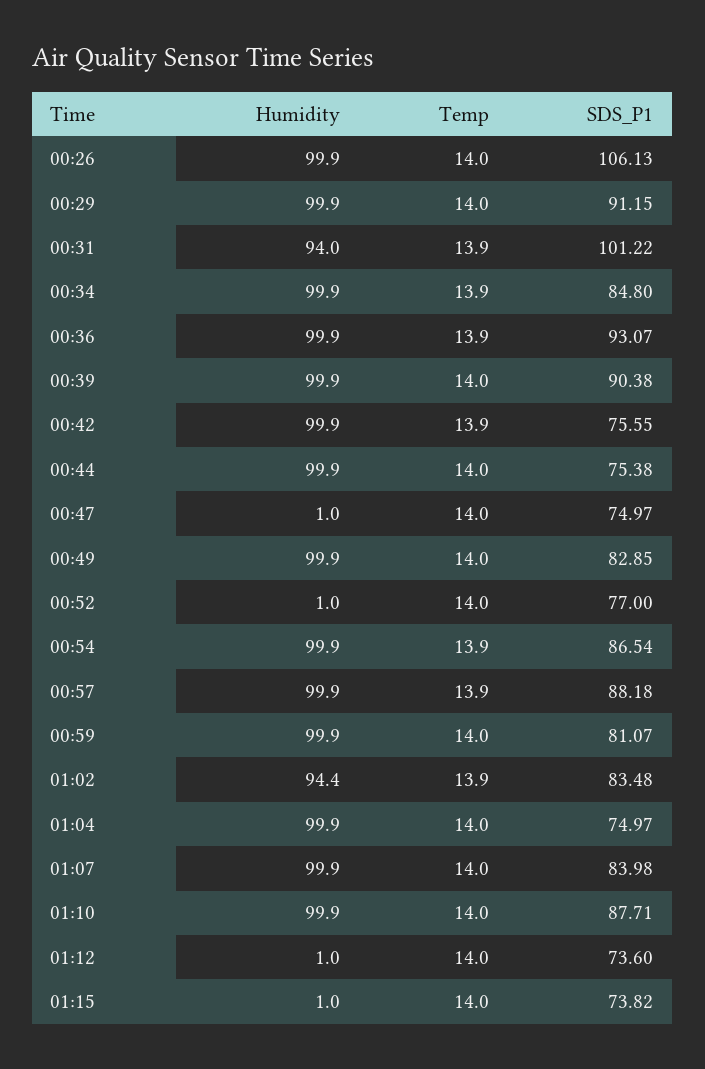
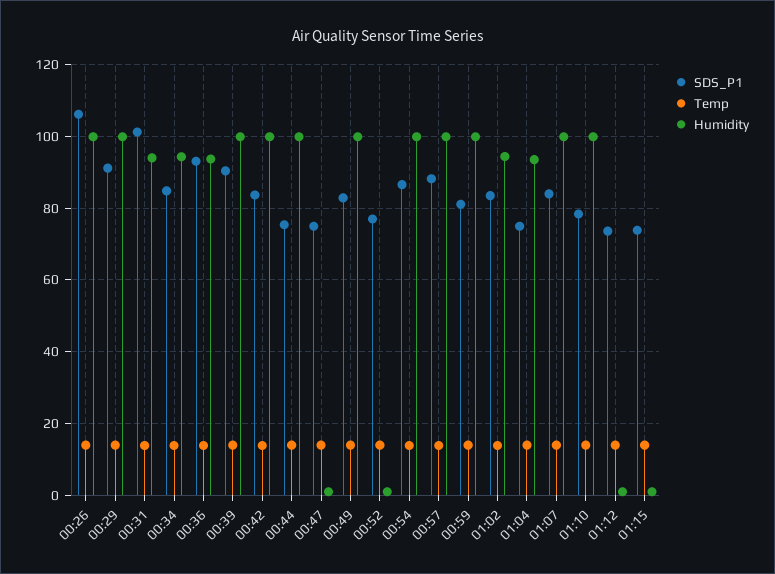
  {
    "Humidity": {
      "00:26": 99.9,
      "00:29": 99.9,
      "00:31": 94,
-     "00:34": 99.9,
+     "00:34": 94,
-     "00:36": 99.9,
+     "00:36": 94,
      "00:39": 99.9,
      "00:42": 99.9,
      "00:44": 99.9,
      "00:47": 1,
      "00:49": 99.9,
      "00:52": 1,
      "00:54": 99.9,
      "00:57": 99.9,
      "00:59": 99.9,
      "01:02": 94.4,
-     "01:04": 99.9,
+     "01:04": 94,
      "01:07": 99.9,
      "01:10": 99.9,
      "01:12": 1,
      "01:15": 1
    },
    "Temp": {
      "00:26": 14,
      "00:29": 14,
      "00:31": 13.9,
      "00:34": 13.9,
      "00:36": 13.9,
      "00:39": 14,
      "00:42": 13.9,
      "00:44": 14,
      "00:47": 14,
      "00:49": 14,
      "00:52": 14,
      "00:54": 13.9,
      "00:57": 13.9,
      "00:59": 14,
      "01:02": 13.9,
      "01:04": 14,
      "01:07": 14,
      "01:10": 14,
      "01:12": 14,
      "01:15": 14
    },
    "SDS_P1": {
      "00:26": 106.13,
      "00:29": 91.15,
      "00:31": 101.22,
      "00:34": 84.8,
      "00:36": 93.07,
      "00:39": 90.38,
-     "00:42": 75.55,
+     "00:42": 84,
      "00:44": 75.38,
      "00:47": 74.97,
      "00:49": 82.85,
      "00:52": 77,
      "00:54": 86.54,
      "00:57": 88.18,
      "00:59": 81.07,
      "01:02": 83.48,
      "01:04": 74.97,
      "01:07": 83.98,
-     "01:10": 87.71,
+     "01:10": 78,
      "01:12": 73.6,
      "01:15": 73.82
    }
  }

